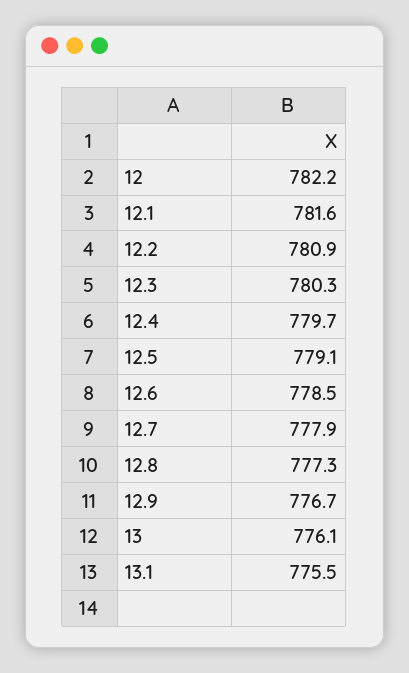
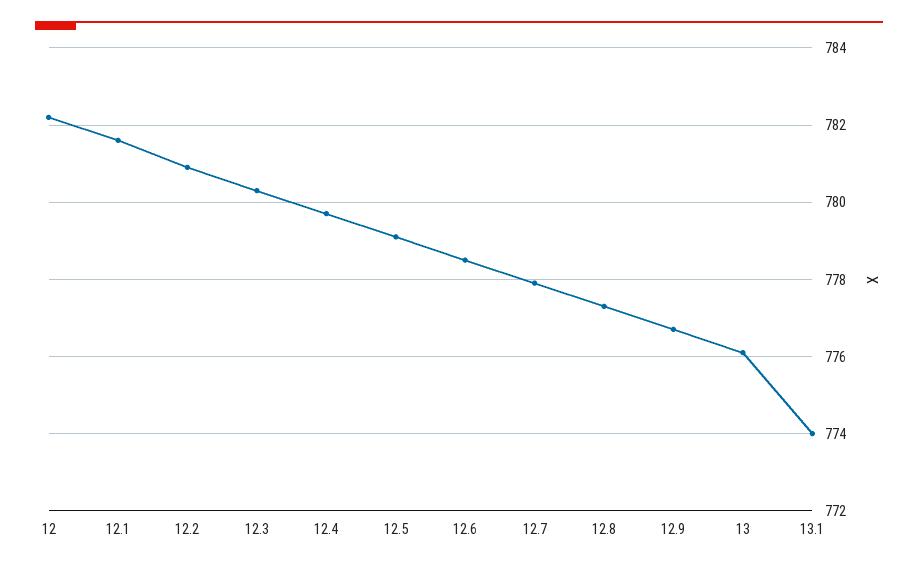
  {
    "12": 782.2,
    "12.1": 781.6,
    "12.2": 780.9,
    "12.3": 780.3,
    "12.4": 779.7,
    "12.5": 779.1,
    "12.6": 778.5,
    "12.7": 777.9,
    "12.8": 777.3,
    "12.9": 776.7,
    "13": 776.1,
-   "13.1": 775.5
+   "13.1": 774
  }

